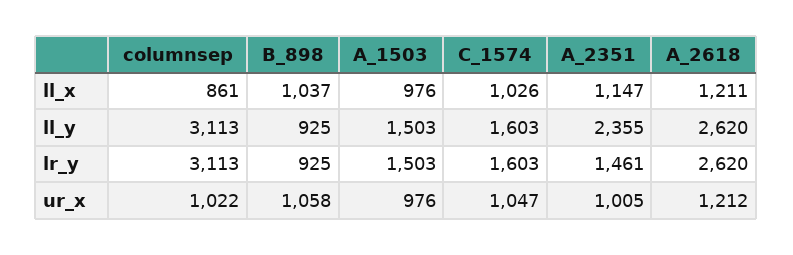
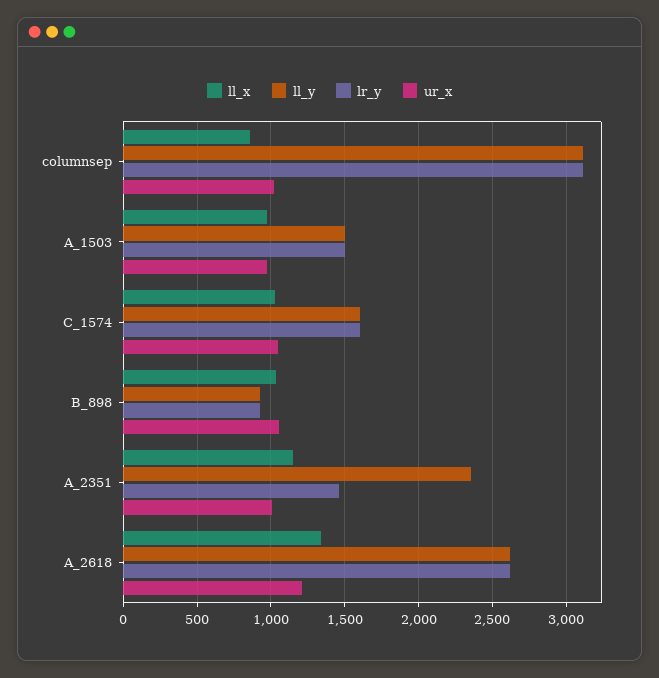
  {
    "ll_x": {
      "columnsep": 861,
      "B_898": 1037,
      "A_1503": 976,
      "C_1574": 1026,
      "A_2351": 1147,
-     "A_2618": 1211
+     "A_2618": 1350
    },
    "ll_y": {
      "columnsep": 3113,
      "B_898": 925,
      "A_1503": 1503,
      "C_1574": 1603,
      "A_2351": 2355,
      "A_2618": 2620
    },
    "lr_y": {
      "columnsep": 3113,
      "B_898": 925,
      "A_1503": 1503,
      "C_1574": 1603,
      "A_2351": 1461,
      "A_2618": 2620
    },
    "ur_x": {
      "columnsep": 1022,
      "B_898": 1058,
      "A_1503": 976,
      "C_1574": 1047,
      "A_2351": 1005,
      "A_2618": 1212
    }
  }

